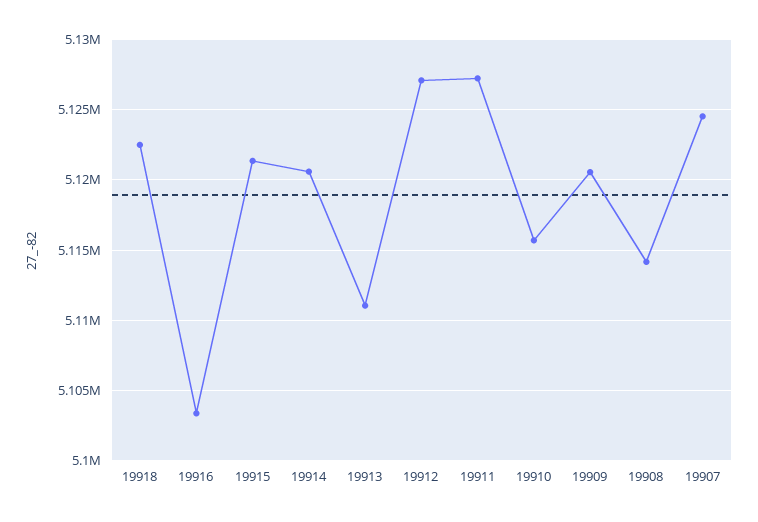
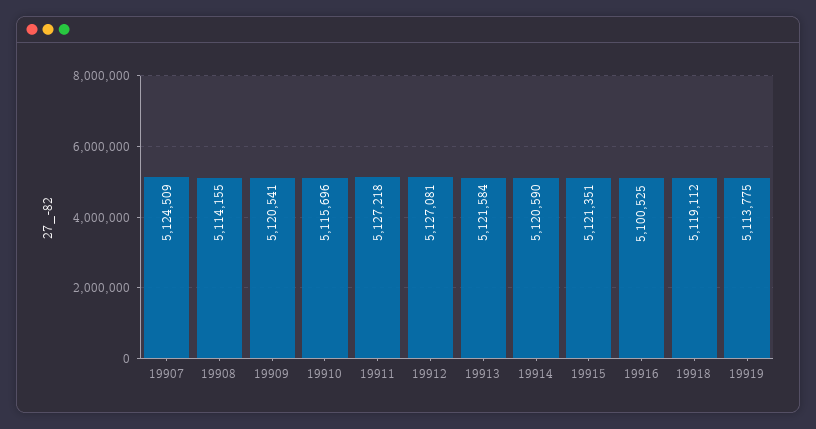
  {
-   "19918": 5122500,
+   "19918": 5119112,
-   "19916": 5103500,
+   "19916": 5100525,
    "19915": 5121351,
    "19914": 5120590,
-   "19913": 5111000,
+   "19913": 5121584,
    "19912": 5127081,
    "19911": 5127218,
    "19910": 5115696,
    "19909": 5120541,
    "19908": 5114155,
-   "19907": 5124509
+   "19907": 5124509,
+   "19919": 5113775
  }

